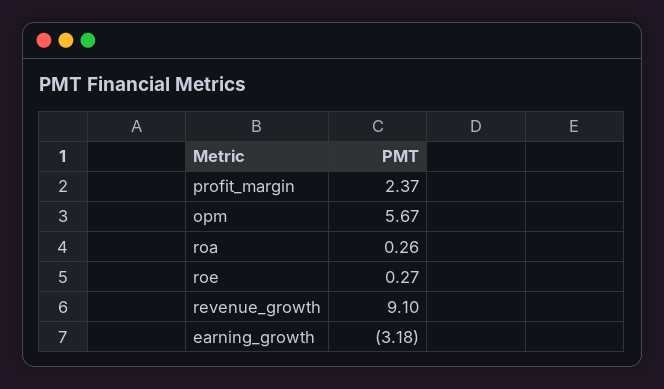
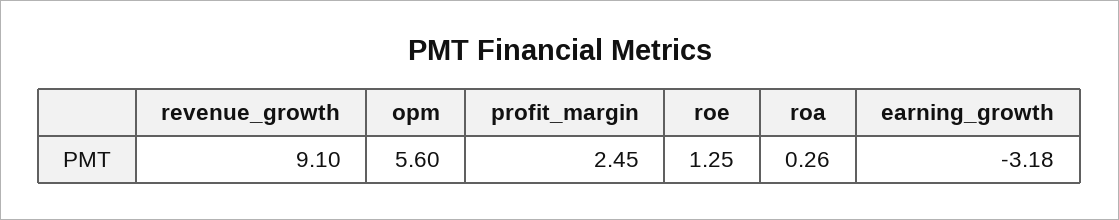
  {
-   "profit_margin": 2.37,
+   "profit_margin": 2.45,
-   "opm": 5.67,
+   "opm": 5.6,
    "roa": 0.26,
-   "roe": 0.27,
+   "roe": 1.25,
    "revenue_growth": 9.1,
    "earning_growth": -3.18
  }

